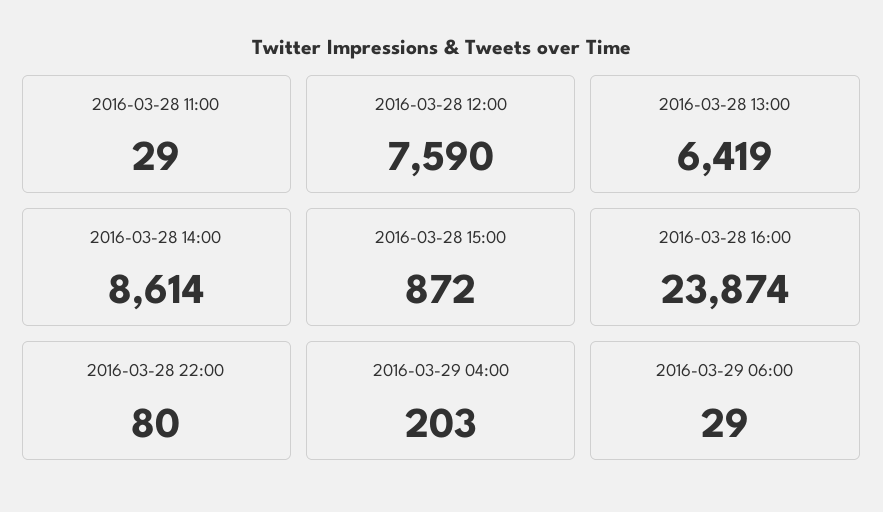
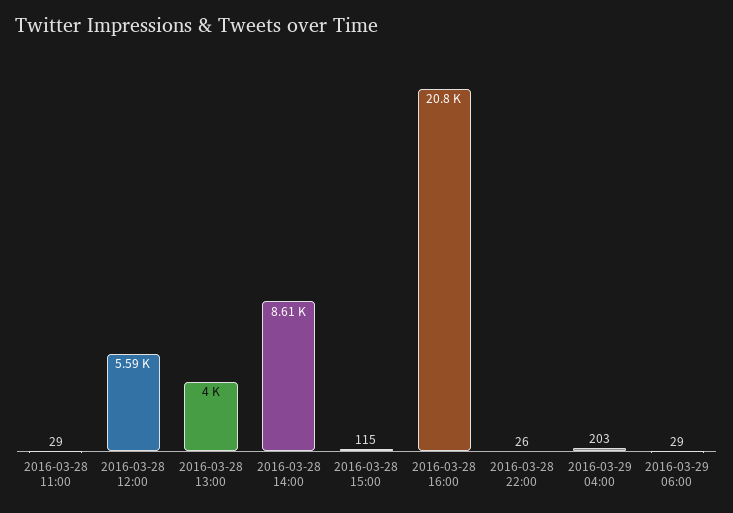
  {
    "2016-03-28 11:00": 29,
-   "2016-03-28 12:00": 7590,
+   "2016-03-28 12:00": 5590,
-   "2016-03-28 13:00": 6419,
+   "2016-03-28 13:00": 4000,
    "2016-03-28 14:00": 8614,
-   "2016-03-28 15:00": 872,
+   "2016-03-28 15:00": 115,
-   "2016-03-28 16:00": 23874,
+   "2016-03-28 16:00": 20800,
-   "2016-03-28 22:00": 80,
+   "2016-03-28 22:00": 26,
    "2016-03-29 04:00": 203,
    "2016-03-29 06:00": 29
  }

